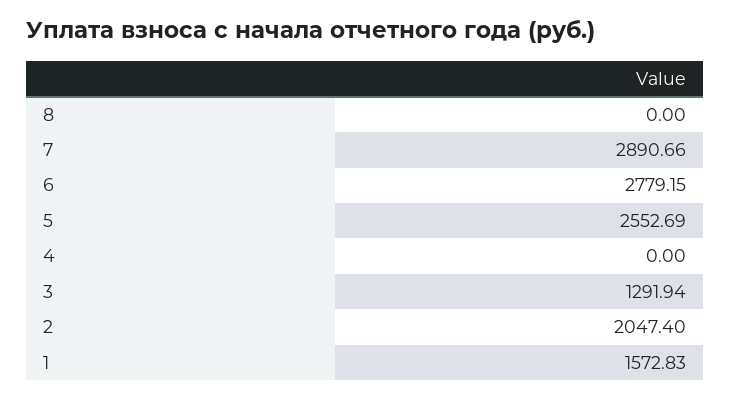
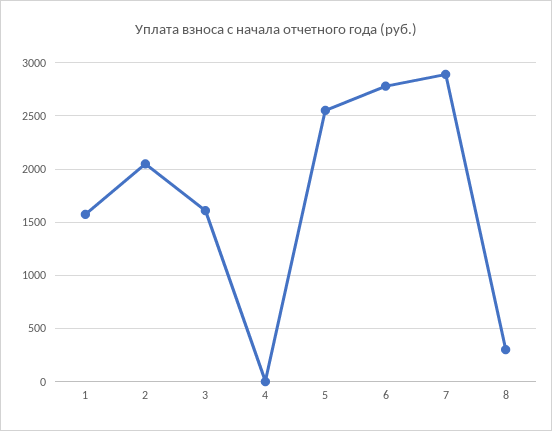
  {
-   "8": 0,
+   "8": 300,
    "7": 2890.66,
    "6": 2779.15,
    "5": 2552.69,
    "4": 0,
-   "3": 1291.94,
+   "3": 1600,
    "2": 2047.4,
    "1": 1572.83
  }

